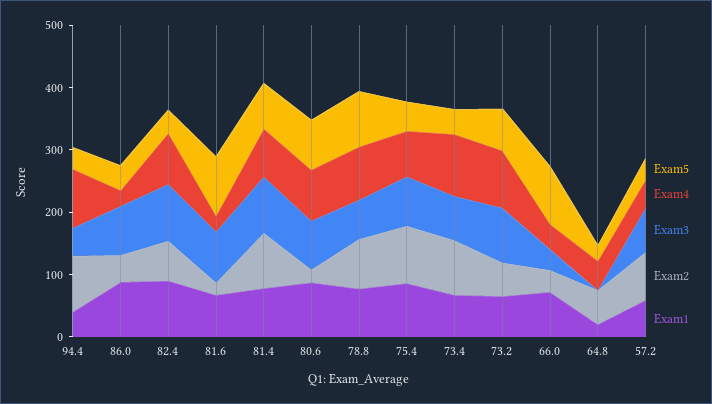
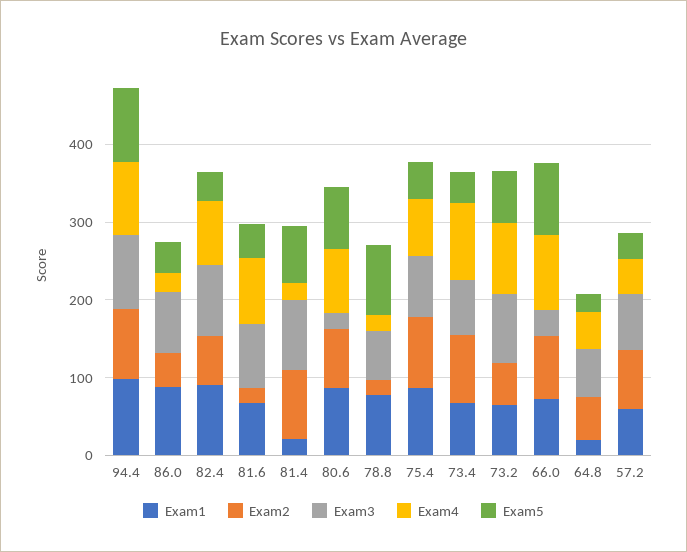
  {
    "Exam5": {
-     "94.4": 40,
+     "94.4": 100,
      "86.0": 40,
      "82.4": 40,
-     "81.6": 100,
+     "81.6": 40,
      "81.4": 80,
      "80.6": 80,
      "78.8": 80,
      "75.4": 40,
      "73.4": 40,
      "73.2": 60,
      "66.0": 100,
      "64.8": 20,
      "57.2": 40
    },
    "Exam4": {
      "94.4": 100,
      "86.0": 20,
      "82.4": 80,
-     "81.6": 20,
+     "81.6": 80,
-     "81.4": 80,
+     "81.4": 20,
      "80.6": 80,
-     "78.8": 80,
+     "78.8": 20,
      "75.4": 80,
      "73.4": 100,
      "73.2": 100,
-     "66.0": 40,
+     "66.0": 100,
      "64.8": 40,
      "57.2": 40
    },
    "Exam3": {
-     "94.4": 40,
+     "94.4": 100,
      "86.0": 80,
      "82.4": 100,
      "81.6": 80,
      "81.4": 100,
-     "80.6": 80,
+     "80.6": 20,
      "78.8": 60,
      "75.4": 80,
      "73.4": 80,
      "73.2": 80,
      "66.0": 40,
-     "64.8": 0,
+     "64.8": 60,
      "57.2": 80
    },
    "Exam2": {
      "94.4": 100,
      "86.0": 40,
      "82.4": 60,
      "81.6": 20,
      "81.4": 80,
-     "80.6": 20,
+     "80.6": 80,
-     "78.8": 80,
+     "78.8": 20,
      "75.4": 100,
      "73.4": 80,
      "73.2": 60,
-     "66.0": 40,
+     "66.0": 80,
      "64.8": 60,
      "57.2": 80
    },
    "Exam1": {
-     "94.4": 40,
+     "94.4": 100,
      "86.0": 80,
      "82.4": 100,
      "81.6": 60,
-     "81.4": 80,
+     "81.4": 20,
      "80.6": 80,
      "78.8": 80,
      "75.4": 80,
      "73.4": 60,
      "73.2": 60,
      "66.0": 80,
      "64.8": 20,
      "57.2": 60
    }
  }

